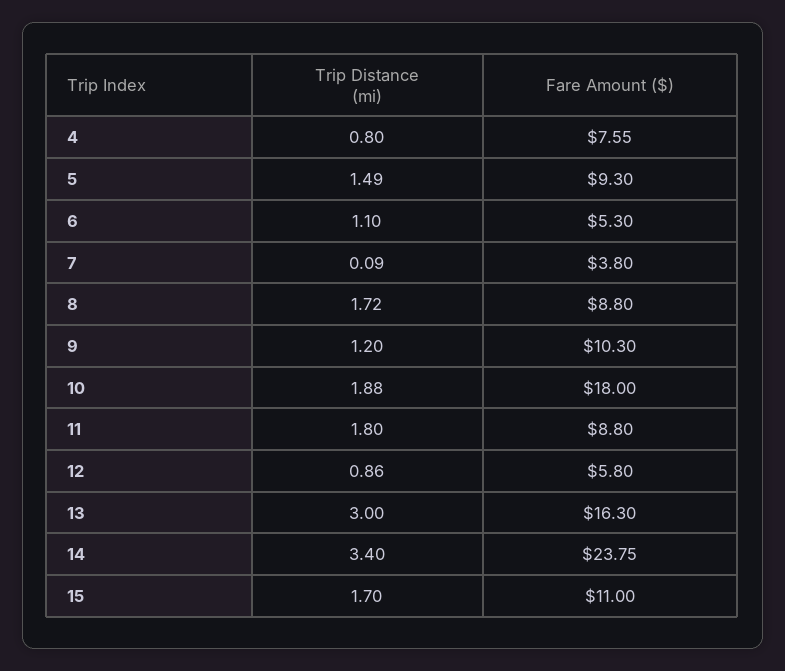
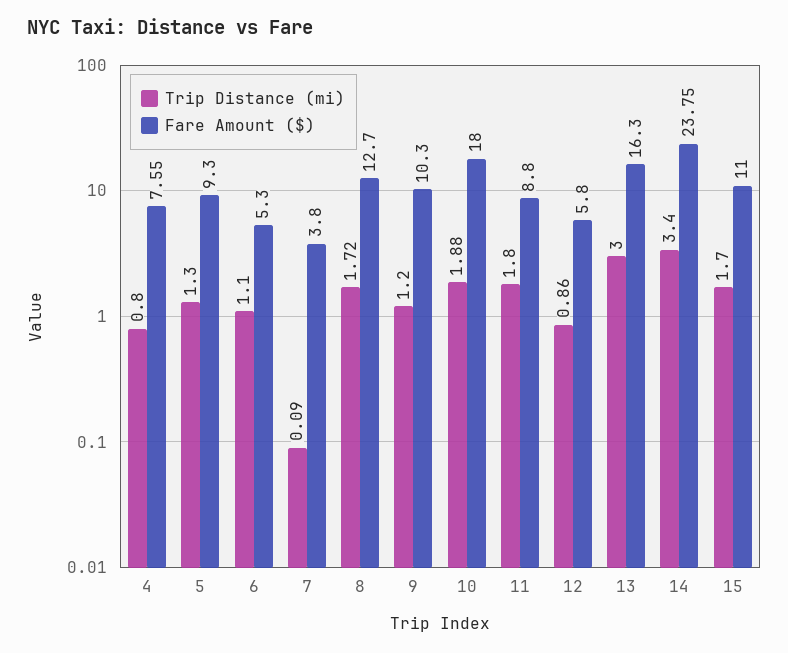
  {
    "Trip Distance (mi)": {
      "4": 0.8,
-     "5": 1.49,
+     "5": 1.3,
      "6": 1.1,
      "7": 0.09,
      "8": 1.72,
      "9": 1.2,
      "10": 1.88,
      "11": 1.8,
      "12": 0.86,
      "13": 3,
      "14": 3.4,
      "15": 1.7
    },
    "Fare Amount ($)": {
      "4": 7.55,
      "5": 9.3,
      "6": 5.3,
      "7": 3.8,
-     "8": 8.8,
+     "8": 12.7,
      "9": 10.3,
      "10": 18,
      "11": 8.8,
      "12": 5.8,
      "13": 16.3,
      "14": 23.75,
      "15": 11
    }
  }

